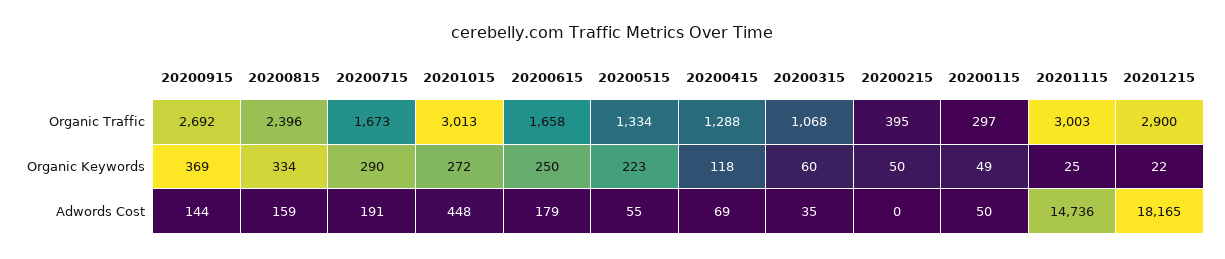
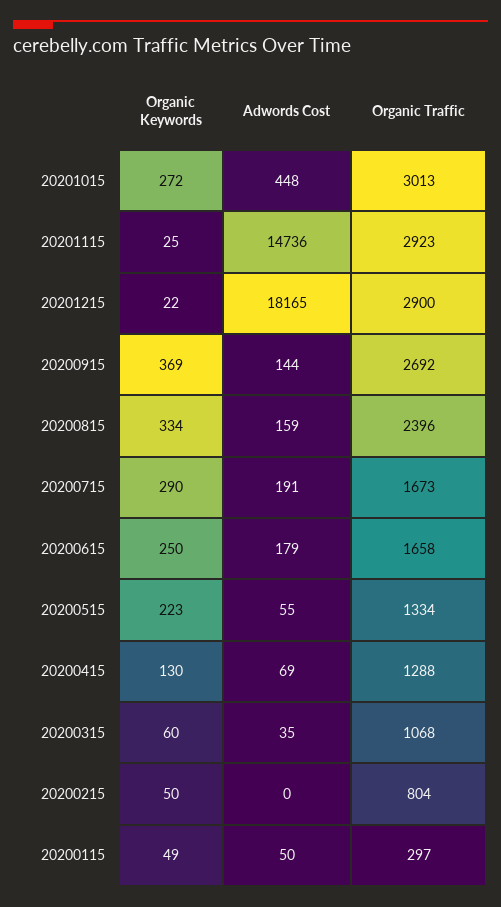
  {
    "20200915": {
      "Organic Traffic": 2692,
      "Organic Keywords": 369,
      "Adwords Cost": 144
    },
    "20200815": {
      "Organic Traffic": 2396,
      "Organic Keywords": 334,
      "Adwords Cost": 159
    },
    "20200715": {
      "Organic Traffic": 1673,
      "Organic Keywords": 290,
      "Adwords Cost": 191
    },
    "20201015": {
      "Organic Traffic": 3013,
      "Organic Keywords": 272,
      "Adwords Cost": 448
    },
    "20200615": {
      "Organic Traffic": 1658,
      "Organic Keywords": 250,
      "Adwords Cost": 179
    },
    "20200515": {
      "Organic Traffic": 1334,
      "Organic Keywords": 223,
      "Adwords Cost": 55
    },
    "20200415": {
      "Organic Traffic": 1288,
-     "Organic Keywords": 118,
+     "Organic Keywords": 130,
      "Adwords Cost": 69
    },
    "20200315": {
      "Organic Traffic": 1068,
      "Organic Keywords": 60,
      "Adwords Cost": 35
    },
    "20200215": {
-     "Organic Traffic": 395,
+     "Organic Traffic": 804,
      "Organic Keywords": 50,
      "Adwords Cost": 0
    },
    "20200115": {
      "Organic Traffic": 297,
      "Organic Keywords": 49,
      "Adwords Cost": 50
    },
    "20201115": {
-     "Organic Traffic": 3003,
+     "Organic Traffic": 2923,
      "Organic Keywords": 25,
      "Adwords Cost": 14736
    },
    "20201215": {
      "Organic Traffic": 2900,
      "Organic Keywords": 22,
      "Adwords Cost": 18165
    }
  }

